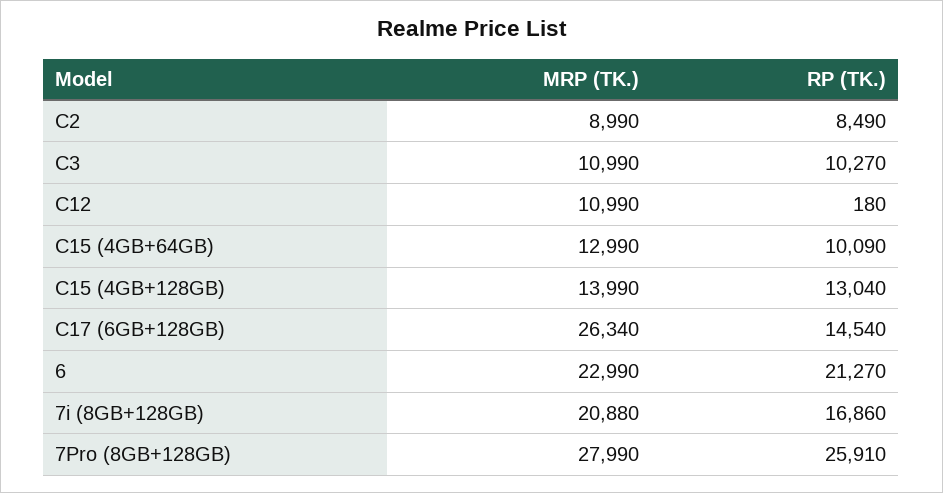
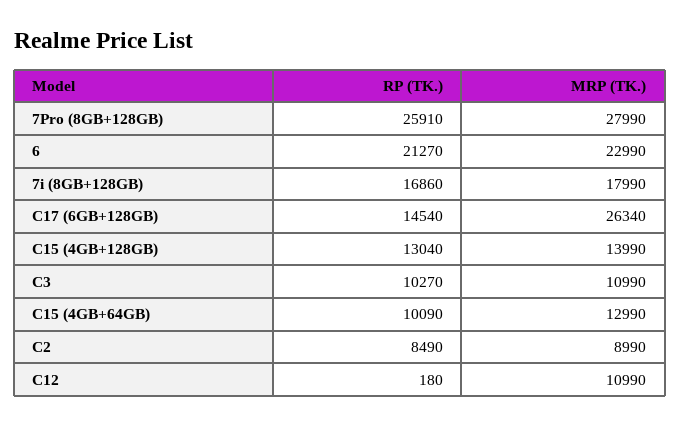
  {
    "MRP (TK.)": {
      "C2": 8990,
      "C3": 10990,
      "C12": 10990,
      "C15 (4GB+64GB)": 12990,
      "C15 (4GB+128GB)": 13990,
      "C17 (6GB+128GB)": 26340,
      "6": 22990,
-     "7i (8GB+128GB)": 20880,
+     "7i (8GB+128GB)": 17990,
      "7Pro (8GB+128GB)": 27990
    },
    "RP (TK.)": {
      "C2": 8490,
      "C3": 10270,
      "C12": 180,
      "C15 (4GB+64GB)": 10090,
      "C15 (4GB+128GB)": 13040,
      "C17 (6GB+128GB)": 14540,
      "6": 21270,
      "7i (8GB+128GB)": 16860,
      "7Pro (8GB+128GB)": 25910
    }
  }

